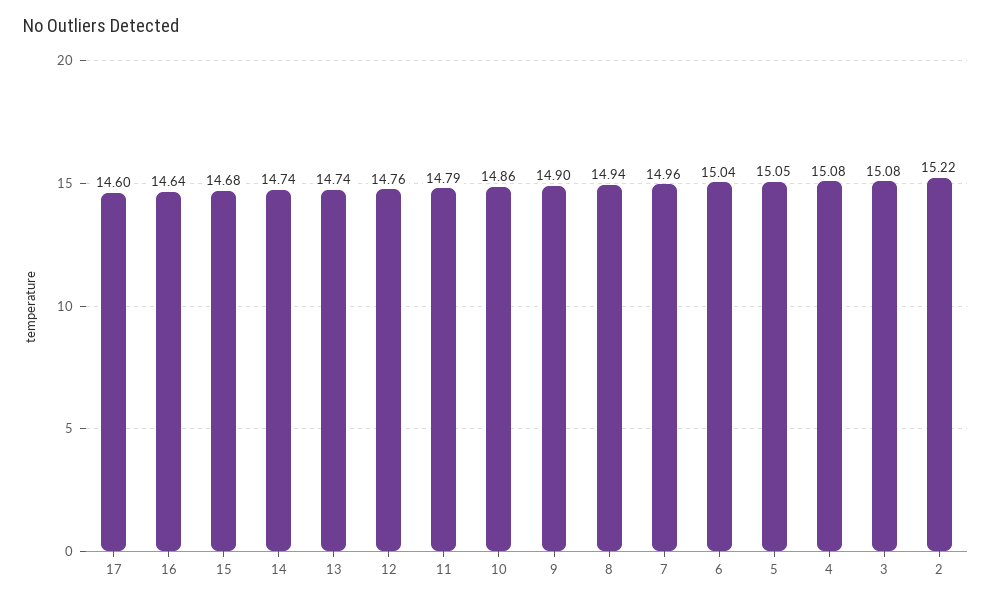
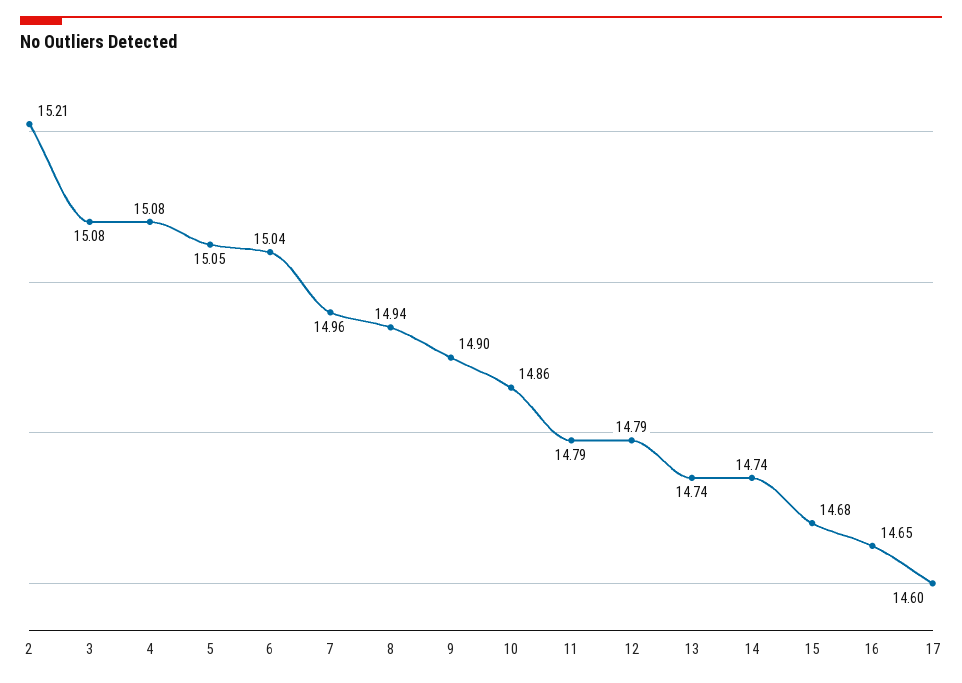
  {
    "17": 14.6,
-   "16": 14.64,
+   "16": 14.65,
    "15": 14.68,
    "14": 14.74,
    "13": 14.74,
-   "12": 14.76,
+   "12": 14.79,
    "11": 14.79,
    "10": 14.86,
    "9": 14.9,
    "8": 14.94,
    "7": 14.96,
    "6": 15.04,
    "5": 15.05,
    "4": 15.08,
    "3": 15.08,
-   "2": 15.22
+   "2": 15.21
  }

